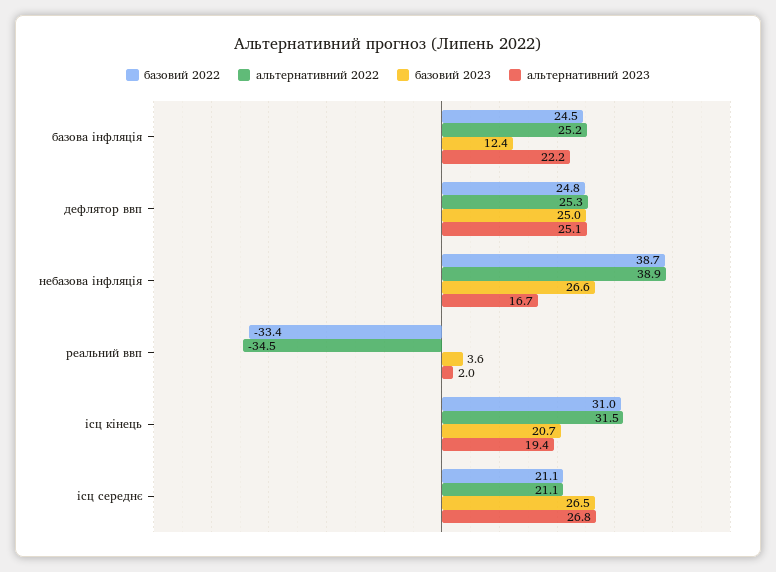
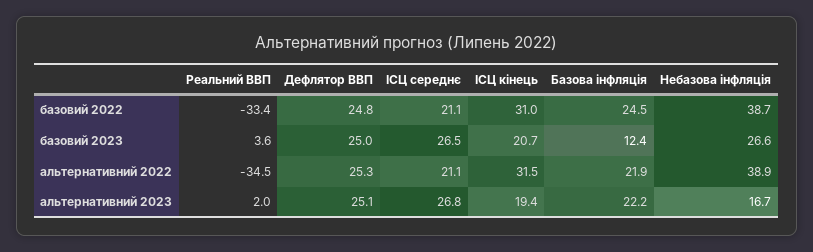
  {
    "базовий 2022": {
      "базова інфляція": 24.5,
      "дефлятор ввп": 24.8,
      "небазова інфляція": 38.7,
      "реальний ввп": -33.4,
      "ісц кінець": 31,
      "ісц середнє": 21.1
    },
    "альтернативний 2022": {
-     "базова інфляція": 25.2,
+     "базова інфляція": 21.9,
      "дефлятор ввп": 25.3,
      "небазова інфляція": 38.9,
      "реальний ввп": -34.5,
      "ісц кінець": 31.5,
      "ісц середнє": 21.1
    },
    "базовий 2023": {
      "базова інфляція": 12.4,
      "дефлятор ввп": 25,
      "небазова інфляція": 26.6,
      "реальний ввп": 3.6,
      "ісц кінець": 20.7,
      "ісц середнє": 26.5
    },
    "альтернативний 2023": {
      "базова інфляція": 22.2,
      "дефлятор ввп": 25.1,
      "небазова інфляція": 16.7,
      "реальний ввп": 2,
      "ісц кінець": 19.4,
      "ісц середнє": 26.8
    }
  }

